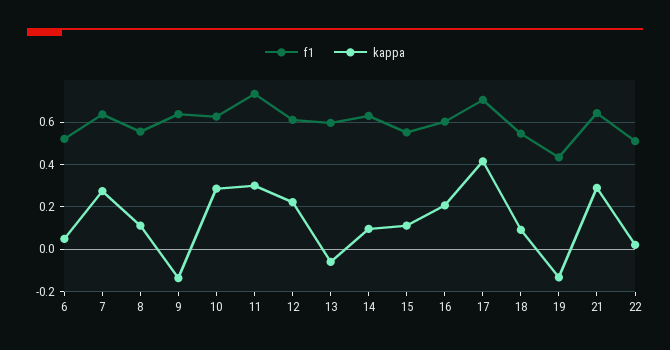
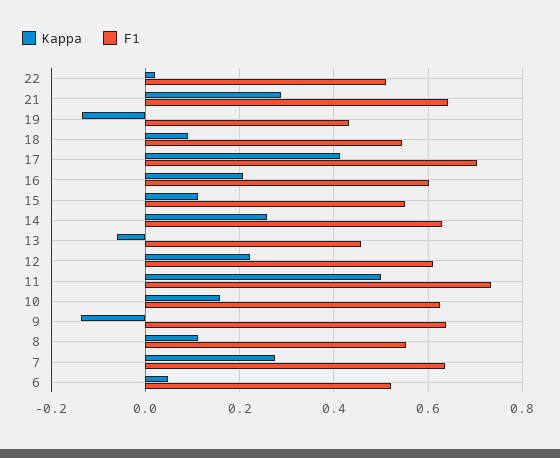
  {
    "f1": {
      "6": 0.52,
      "7": 0.64,
      "8": 0.56,
      "9": 0.64,
      "10": 0.62,
      "11": 0.74,
      "12": 0.62,
-     "13": 0.6,
+     "13": 0.46,
      "14": 0.62,
      "15": 0.56,
      "16": 0.6,
      "17": 0.7,
      "18": 0.54,
      "19": 0.44,
      "21": 0.64,
      "22": 0.5
    },
    "kappa": {
      "6": 0.04,
      "7": 0.28,
      "8": 0.12,
      "9": -0.14,
-     "10": 0.3,
+     "10": 0.16,
-     "11": 0.3,
+     "11": 0.5,
      "12": 0.22,
      "13": -0.06,
-     "14": 0.1,
+     "14": 0.26,
      "15": 0.12,
      "16": 0.2,
      "17": 0.42,
      "18": 0.1,
      "19": -0.14,
      "21": 0.28,
      "22": 0.02
    }
  }

